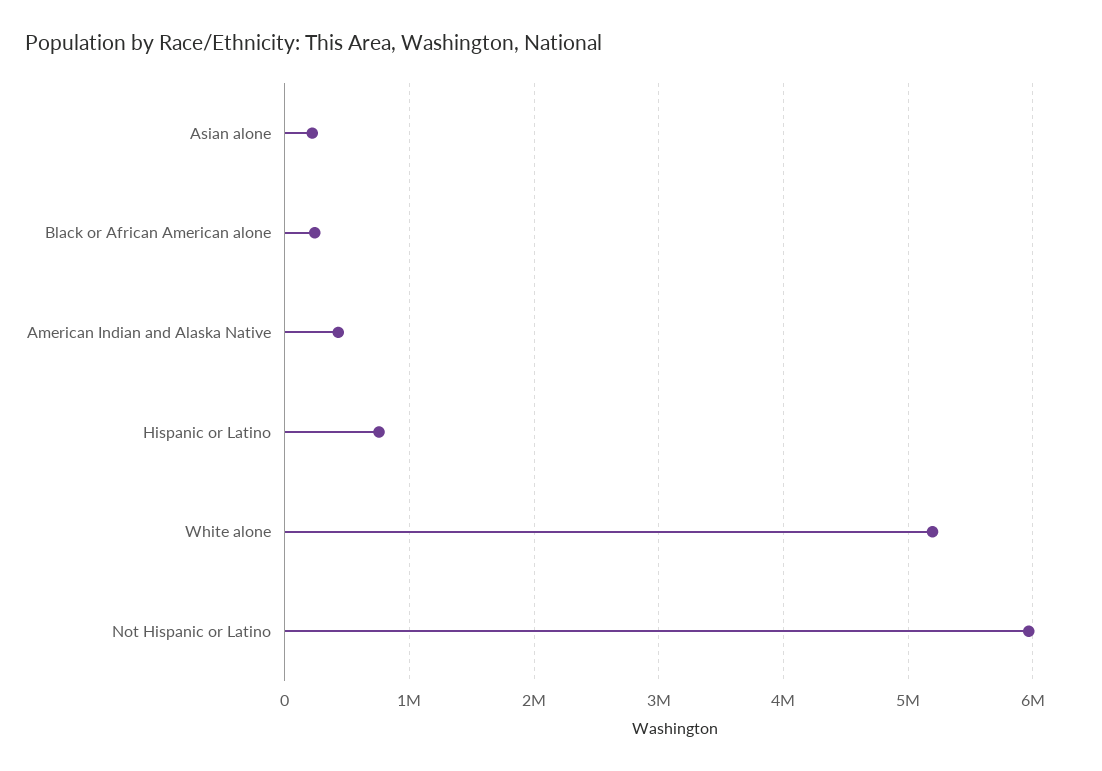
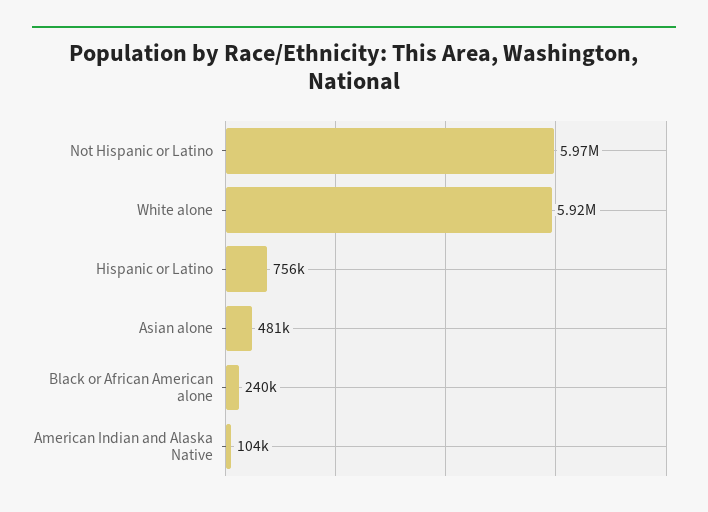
  {
-   "Asian alone": 200000,
+   "Asian alone": 481000,
    "Black or African American alone": 240000,
-   "American Indian and Alaska Native": 400000,
+   "American Indian and Alaska Native": 104000,
    "Hispanic or Latino": 756000,
-   "White alone": 5200000,
+   "White alone": 5920000,
    "Not Hispanic or Latino": 5970000
  }

